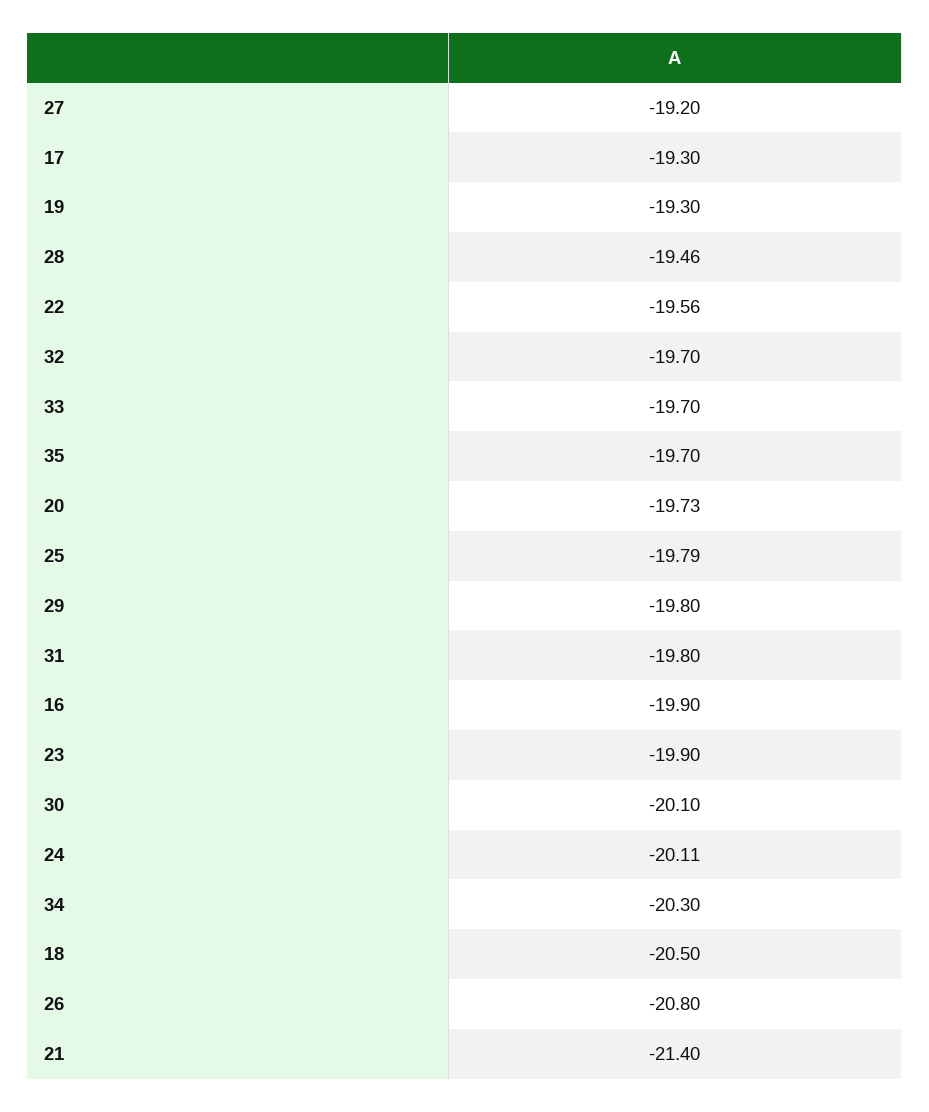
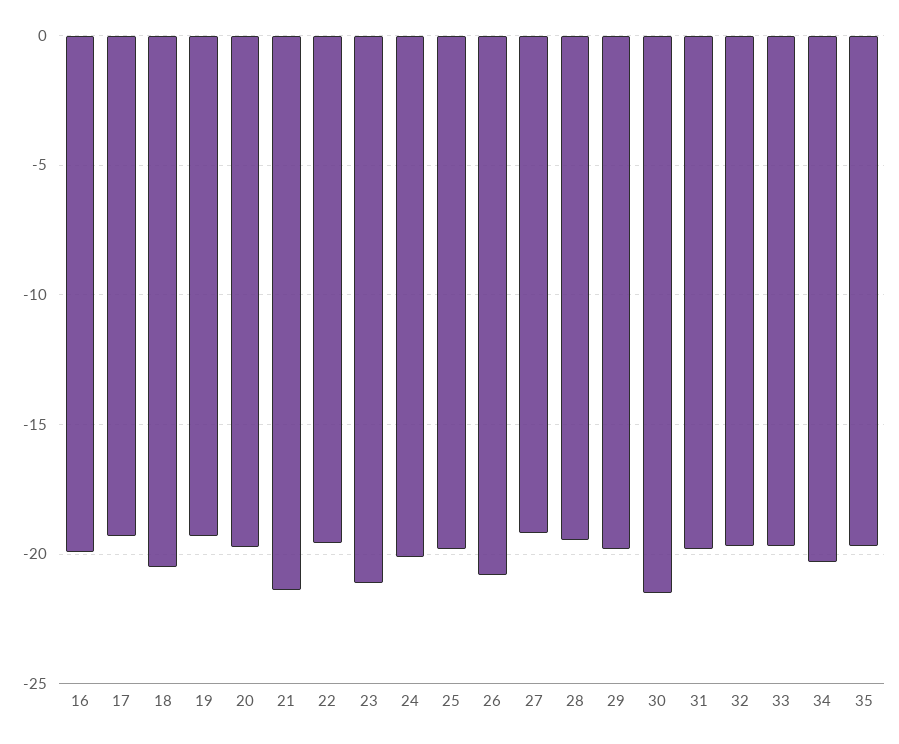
  {
    "27": -19.2,
    "17": -19.3,
    "19": -19.3,
    "28": -19.46,
    "22": -19.56,
    "32": -19.7,
    "33": -19.7,
    "35": -19.7,
    "20": -19.73,
    "25": -19.79,
    "29": -19.8,
    "31": -19.8,
    "16": -19.9,
-   "23": -19.9,
+   "23": -21,
-   "30": -20.1,
+   "30": -21.5,
    "24": -20.11,
    "34": -20.3,
    "18": -20.5,
    "26": -20.8,
    "21": -21.4
  }

